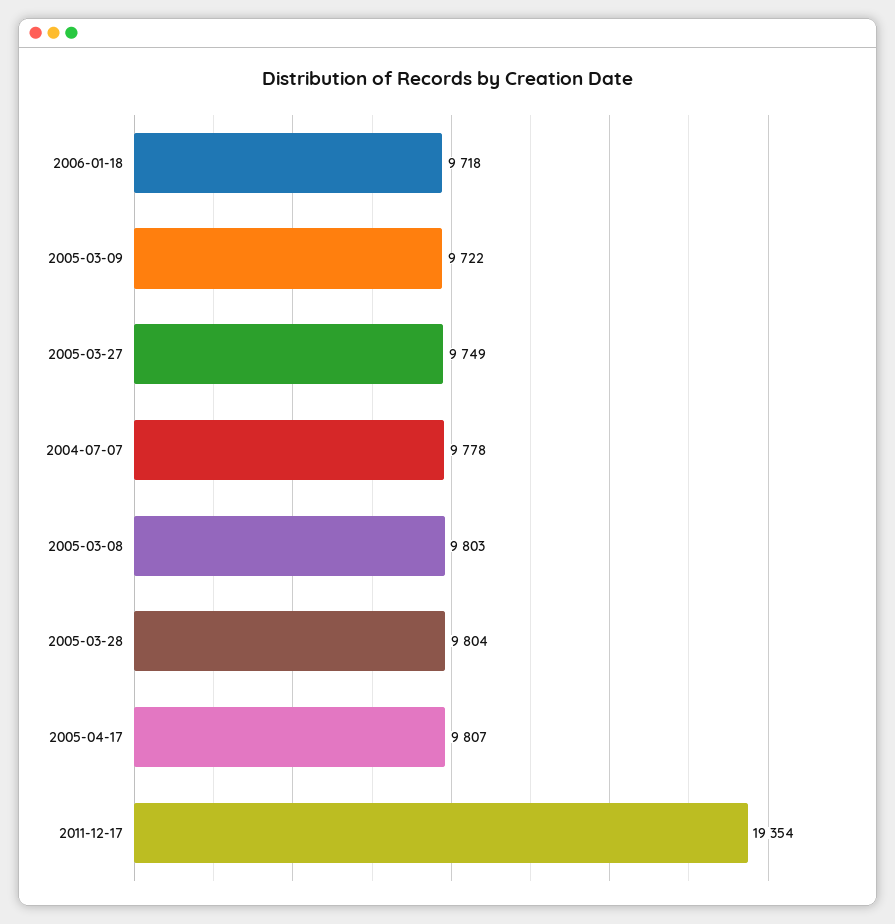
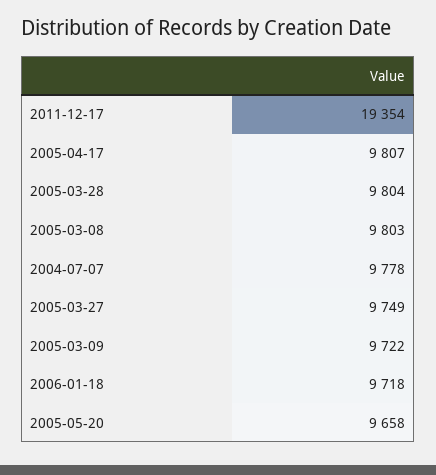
  {
    "2006-01-18": 9718,
    "2005-03-09": 9722,
    "2005-03-27": 9749,
    "2004-07-07": 9778,
    "2005-03-08": 9803,
    "2005-03-28": 9804,
    "2005-04-17": 9807,
-   "2011-12-17": 19354
+   "2011-12-17": 19354,
+   "2005-05-20": 9658
  }

